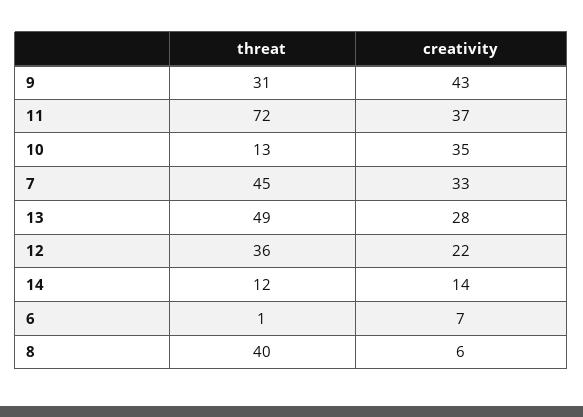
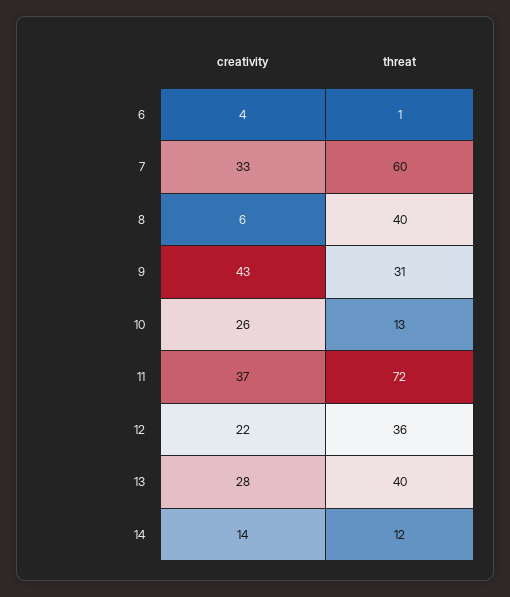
  {
    "threat": {
      "9": 31,
      "11": 72,
      "10": 13,
-     "7": 45,
+     "7": 60,
-     "13": 49,
+     "13": 40,
      "12": 36,
      "14": 12,
      "6": 1,
      "8": 40
    },
    "creativity": {
      "9": 43,
      "11": 37,
-     "10": 35,
+     "10": 26,
      "7": 33,
      "13": 28,
      "12": 22,
      "14": 14,
-     "6": 7,
+     "6": 4,
      "8": 6
    }
  }

